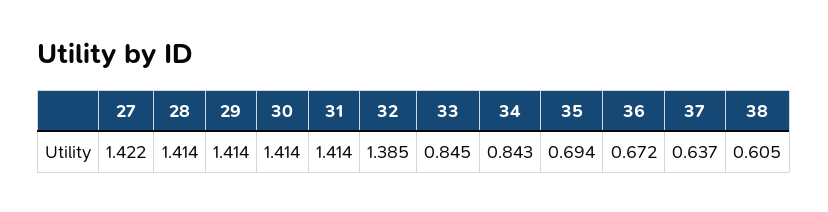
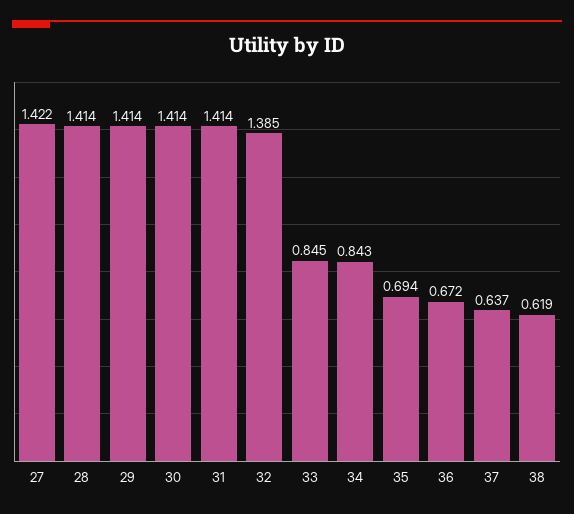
  {
    "27": 1.422,
    "28": 1.414,
    "29": 1.414,
    "30": 1.414,
    "31": 1.414,
    "32": 1.385,
    "33": 0.845,
    "34": 0.843,
    "35": 0.694,
    "36": 0.672,
    "37": 0.637,
-   "38": 0.605
+   "38": 0.619
  }

